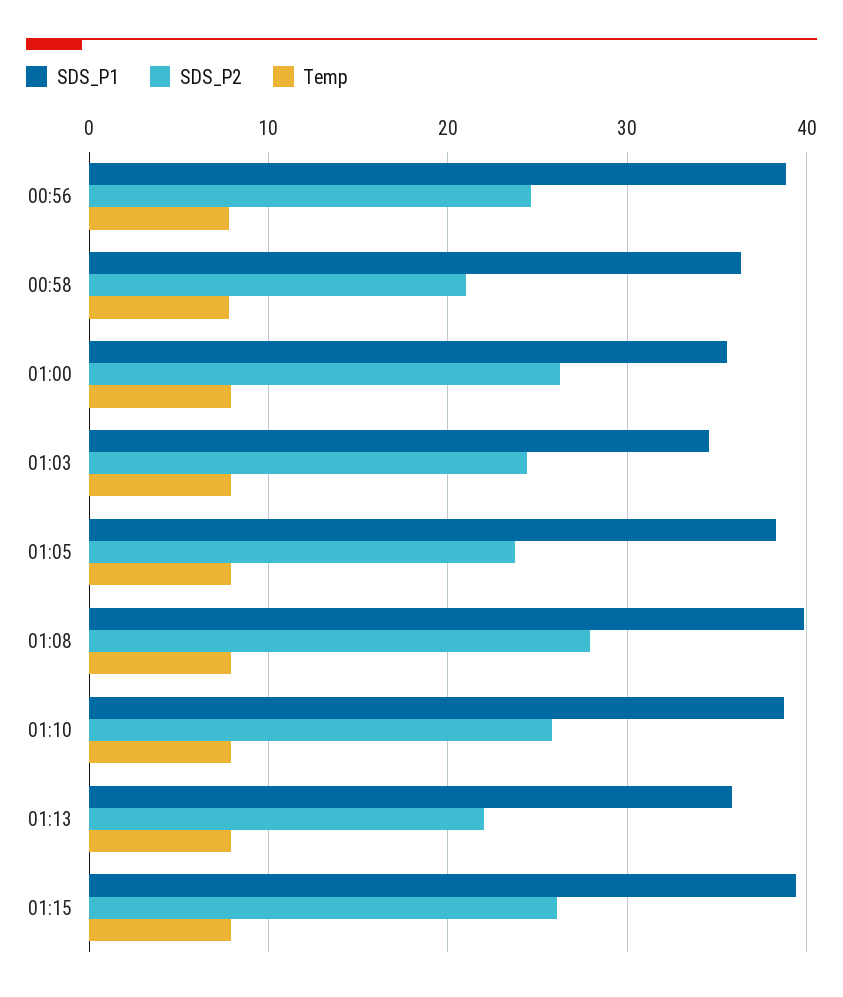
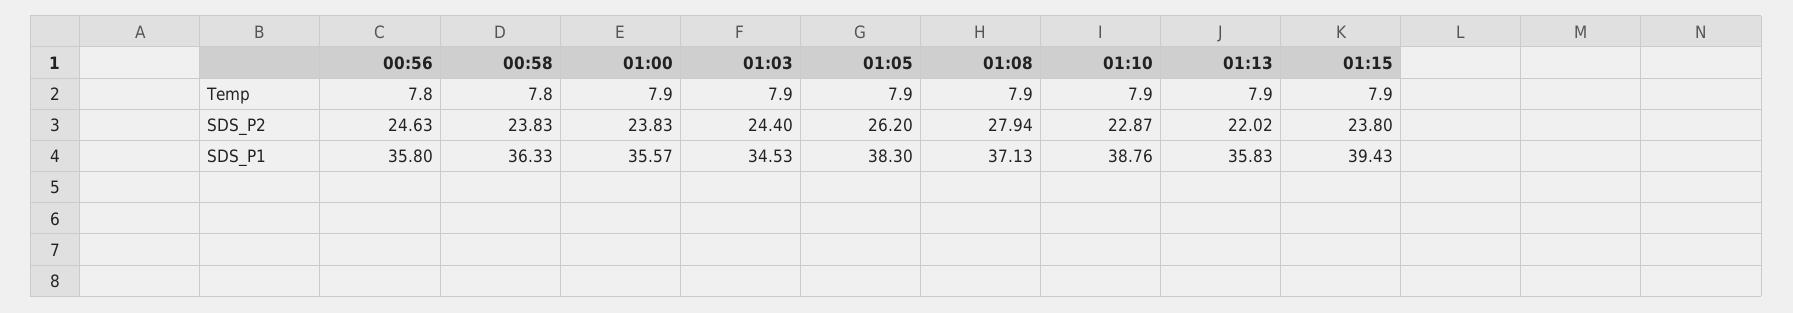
  {
    "SDS_P1": {
-     "00:56": 39,
+     "00:56": 35.8,
      "00:58": 36.33,
      "01:00": 35.57,
      "01:03": 34.53,
      "01:05": 38.3,
-     "01:08": 40,
+     "01:08": 37.13,
      "01:10": 38.76,
      "01:13": 35.83,
      "01:15": 39.43
    },
    "SDS_P2": {
      "00:56": 24.63,
-     "00:58": 21,
+     "00:58": 23.83,
-     "01:00": 26,
+     "01:00": 23.83,
      "01:03": 24.4,
-     "01:05": 24,
+     "01:05": 26.2,
      "01:08": 27.94,
-     "01:10": 26,
+     "01:10": 22.87,
      "01:13": 22.02,
-     "01:15": 26
+     "01:15": 23.8
    },
    "Temp": {
      "00:56": 7.8,
      "00:58": 7.8,
      "01:00": 7.9,
      "01:03": 7.9,
      "01:05": 7.9,
      "01:08": 7.9,
      "01:10": 7.9,
      "01:13": 7.9,
      "01:15": 7.9
    }
  }

